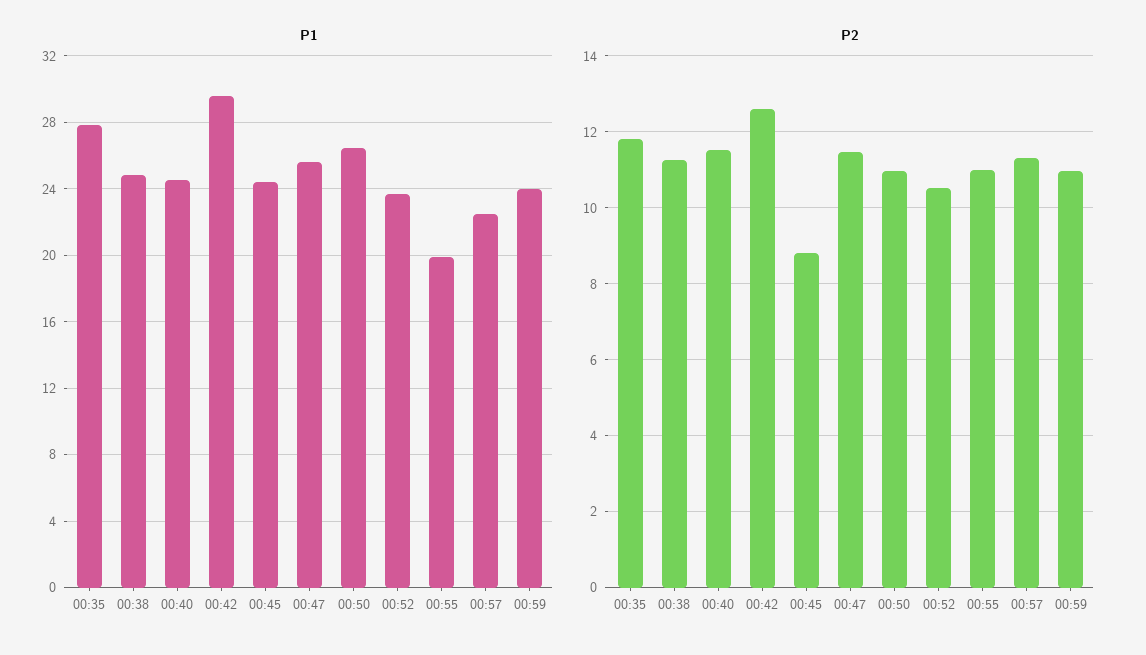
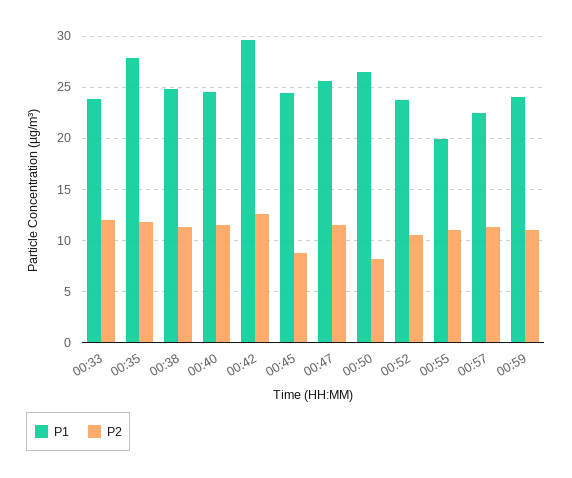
  {
    "P1": {
      "00:35": 28,
      "00:38": 25,
      "00:40": 24.5,
      "00:42": 29.5,
      "00:45": 24.5,
      "00:47": 25.5,
      "00:50": 26.5,
      "00:52": 23.5,
      "00:55": 20,
      "00:57": 22.5,
-     "00:59": 24
+     "00:59": 24,
+     "00:33": 24
    },
    "P2": {
      "00:35": 11.8,
      "00:38": 11.2,
      "00:40": 11.6,
      "00:42": 12.6,
      "00:45": 8.8,
      "00:47": 11.4,
-     "00:50": 11,
+     "00:50": 8,
      "00:52": 10.6,
      "00:55": 11,
      "00:57": 11.4,
-     "00:59": 11
+     "00:59": 11,
+     "00:33": 12
    }
  }

